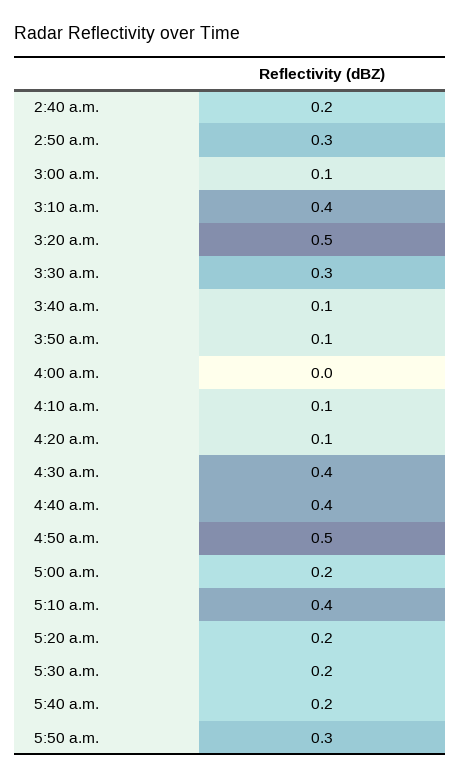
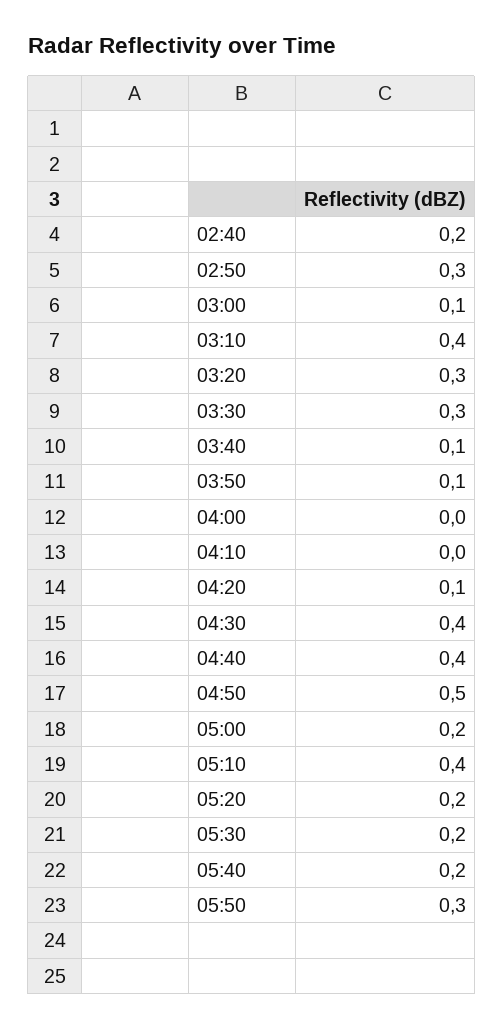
  {
    "2:40 a.m.": 0.2,
    "2:50 a.m.": 0.3,
    "3:00 a.m.": 0.1,
    "3:10 a.m.": 0.4,
-   "3:20 a.m.": 0.5,
+   "3:20 a.m.": 0.3,
    "3:30 a.m.": 0.3,
    "3:40 a.m.": 0.1,
    "3:50 a.m.": 0.1,
    "4:00 a.m.": 0,
-   "4:10 a.m.": 0.1,
+   "4:10 a.m.": 0,
    "4:20 a.m.": 0.1,
    "4:30 a.m.": 0.4,
    "4:40 a.m.": 0.4,
    "4:50 a.m.": 0.5,
    "5:00 a.m.": 0.2,
    "5:10 a.m.": 0.4,
    "5:20 a.m.": 0.2,
    "5:30 a.m.": 0.2,
    "5:40 a.m.": 0.2,
    "5:50 a.m.": 0.3
  }

